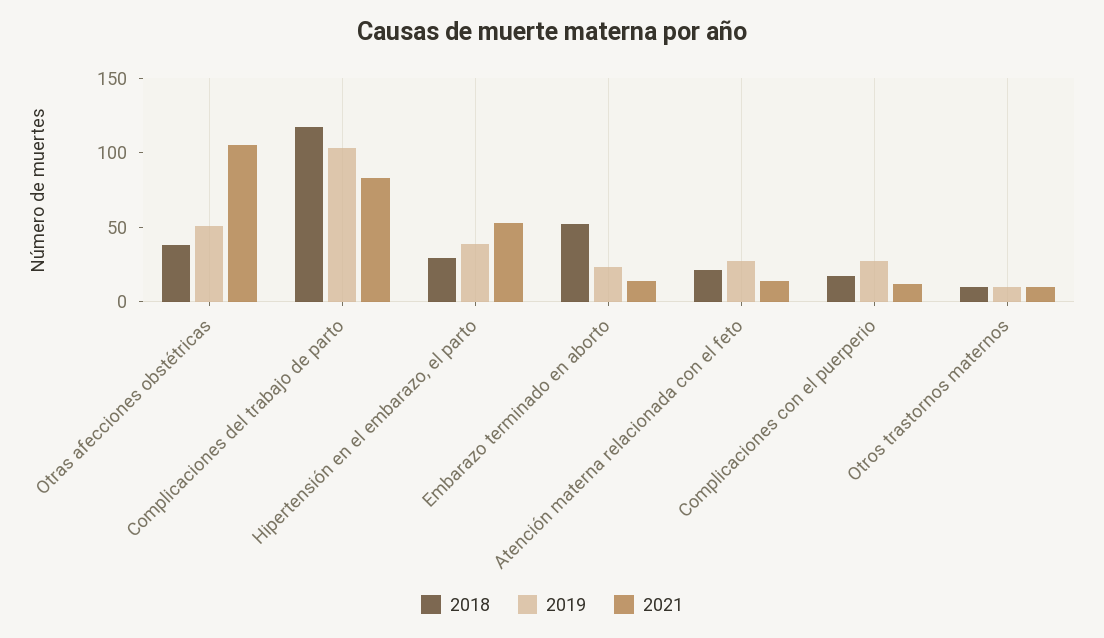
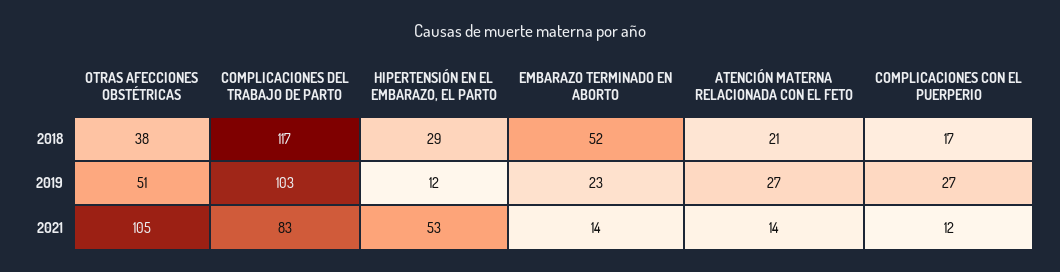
  {
    "2018": {
      "Otras afecciones obstétricas": 38,
      "Complicaciones del trabajo de parto": 117,
      "Hipertensión en el embarazo, el parto": 29,
      "Embarazo terminado en aborto": 52,
      "Atención materna relacionada con el feto": 21,
-     "Complicaciones con el puerperio": 17,
+     "Complicaciones con el puerperio": 17
-     "Otros trastornos maternos": 10
    },
    "2019": {
      "Otras afecciones obstétricas": 51,
      "Complicaciones del trabajo de parto": 103,
-     "Hipertensión en el embarazo, el parto": 40,
+     "Hipertensión en el embarazo, el parto": 12,
      "Embarazo terminado en aborto": 23,
      "Atención materna relacionada con el feto": 27,
-     "Complicaciones con el puerperio": 27,
+     "Complicaciones con el puerperio": 27
-     "Otros trastornos maternos": 10
    },
    "2021": {
      "Otras afecciones obstétricas": 105,
      "Complicaciones del trabajo de parto": 83,
      "Hipertensión en el embarazo, el parto": 53,
      "Embarazo terminado en aborto": 14,
      "Atención materna relacionada con el feto": 14,
-     "Complicaciones con el puerperio": 12,
+     "Complicaciones con el puerperio": 12
-     "Otros trastornos maternos": 10
    }
  }

